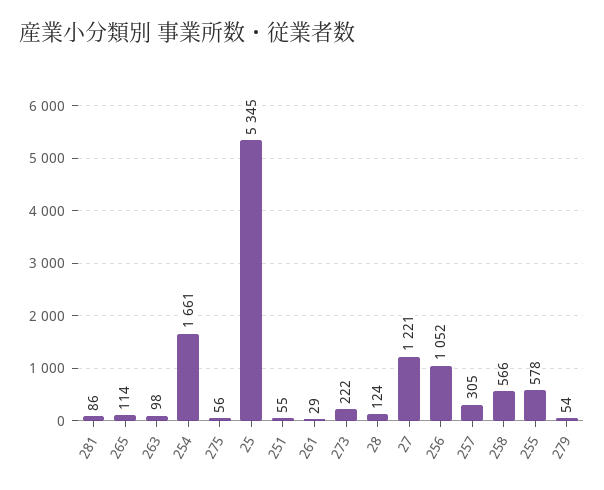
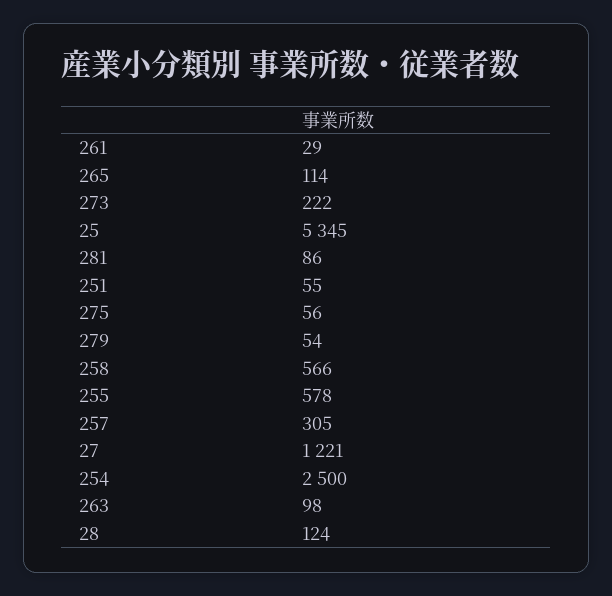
  {
    "281": 86,
    "265": 114,
    "263": 98,
-   "254": 1661,
+   "254": 2500,
    "275": 56,
    "25": 5345,
    "251": 55,
    "261": 29,
    "273": 222,
    "28": 124,
    "27": 1221,
-   "256": 1052,
    "257": 305,
    "258": 566,
    "255": 578,
    "279": 54
  }

